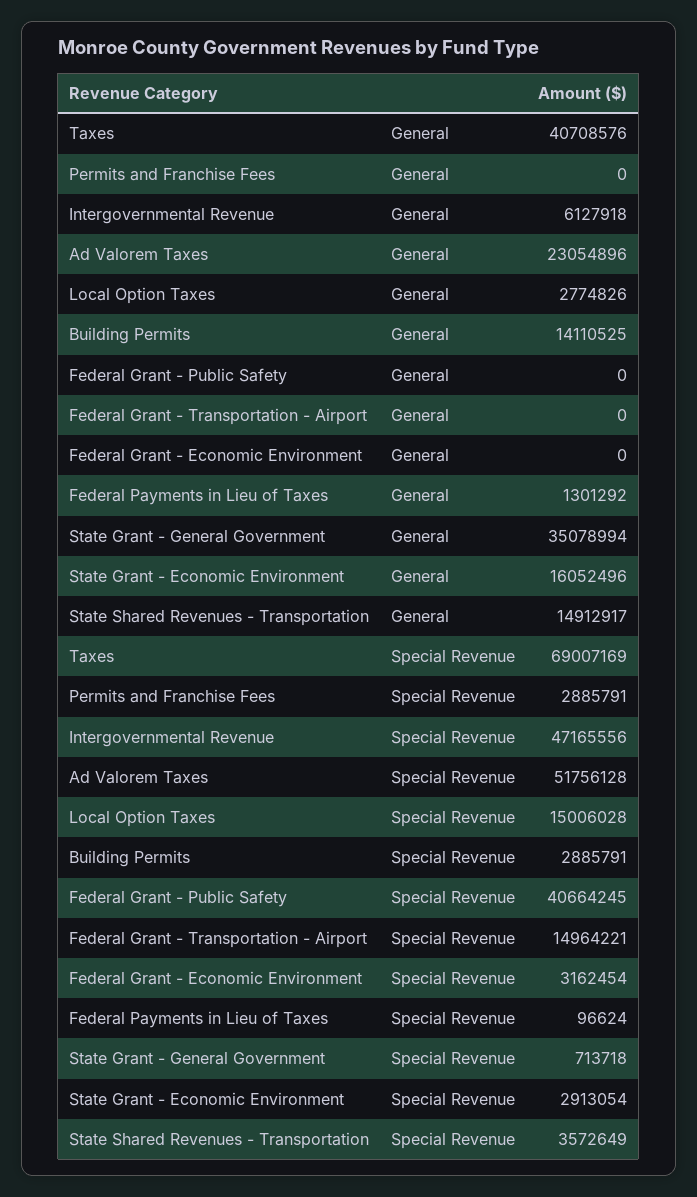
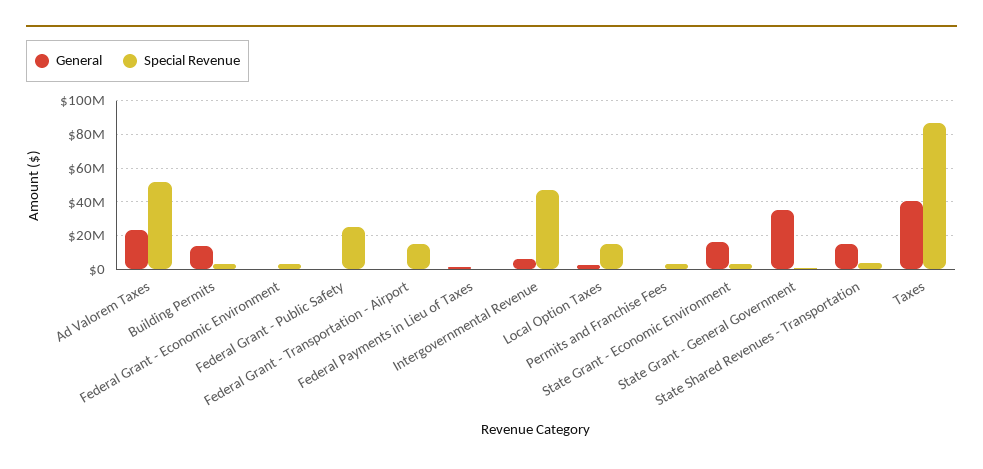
  {
    "General": {
      "Taxes": 40708576,
      "Permits and Franchise Fees": 0,
      "Intergovernmental Revenue": 6127918,
      "Ad Valorem Taxes": 23054896,
      "Local Option Taxes": 2774826,
      "Building Permits": 14110525,
      "Federal Grant - Public Safety": 0,
      "Federal Grant - Transportation - Airport": 0,
      "Federal Grant - Economic Environment": 0,
      "Federal Payments in Lieu of Taxes": 1301292,
      "State Grant - General Government": 35078994,
      "State Grant - Economic Environment": 16052496,
      "State Shared Revenues - Transportation": 14912917
    },
    "Special Revenue": {
-     "Taxes": 69007169,
+     "Taxes": 85000000,
      "Permits and Franchise Fees": 2885791,
      "Intergovernmental Revenue": 47165556,
      "Ad Valorem Taxes": 51756128,
      "Local Option Taxes": 15006028,
      "Building Permits": 2885791,
-     "Federal Grant - Public Safety": 40664245,
+     "Federal Grant - Public Safety": 25000000,
      "Federal Grant - Transportation - Airport": 14964221,
      "Federal Grant - Economic Environment": 3162454,
      "Federal Payments in Lieu of Taxes": 96624,
      "State Grant - General Government": 713718,
      "State Grant - Economic Environment": 2913054,
      "State Shared Revenues - Transportation": 3572649
    }
  }

